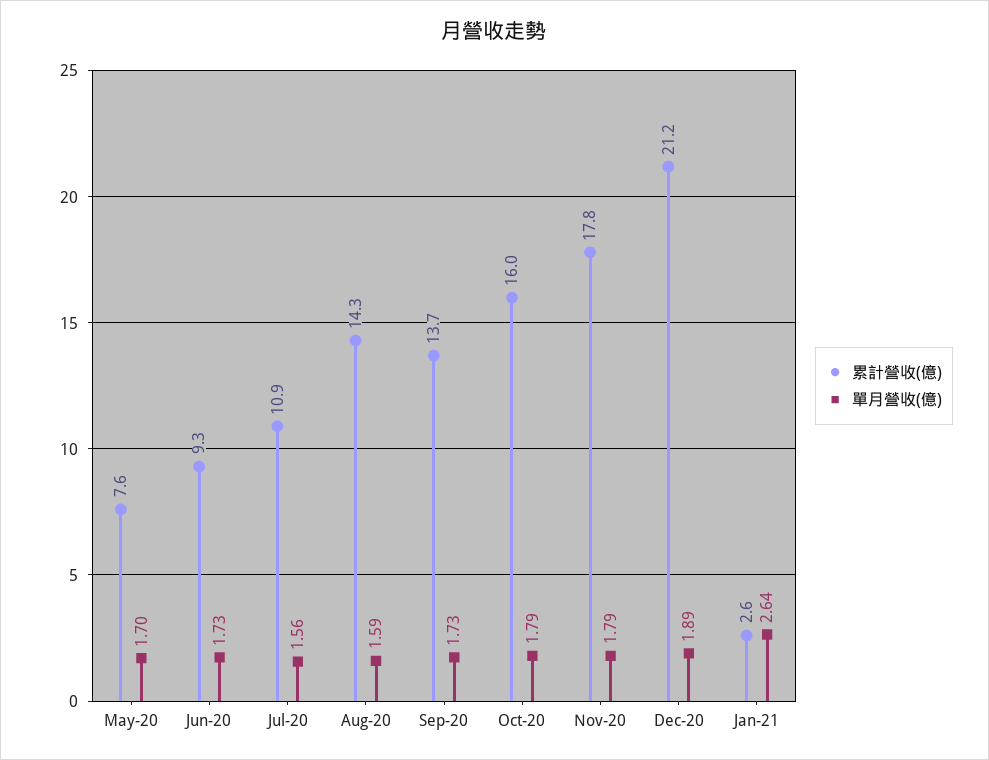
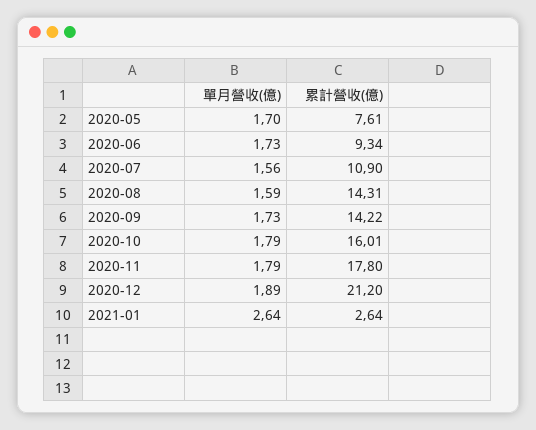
  {
    "累計營收(億)": {
      "May-20": 7.61,
      "Jun-20": 9.34,
      "Jul-20": 10.9,
      "Aug-20": 14.31,
-     "Sep-20": 13.7,
+     "Sep-20": 14.22,
      "Oct-20": 16.01,
      "Nov-20": 17.8,
      "Dec-20": 21.2,
      "Jan-21": 2.64
    },
    "單月營收(億)": {
      "May-20": 1.7,
      "Jun-20": 1.73,
      "Jul-20": 1.56,
      "Aug-20": 1.59,
      "Sep-20": 1.73,
      "Oct-20": 1.79,
      "Nov-20": 1.79,
      "Dec-20": 1.89,
      "Jan-21": 2.64
    }
  }

